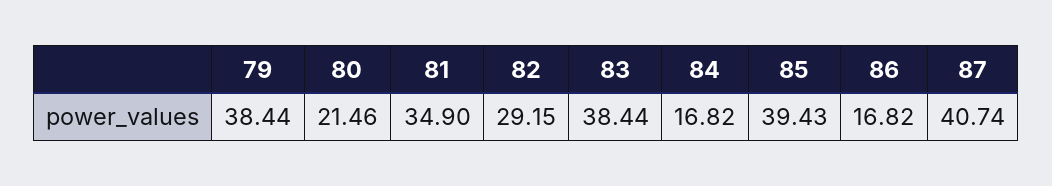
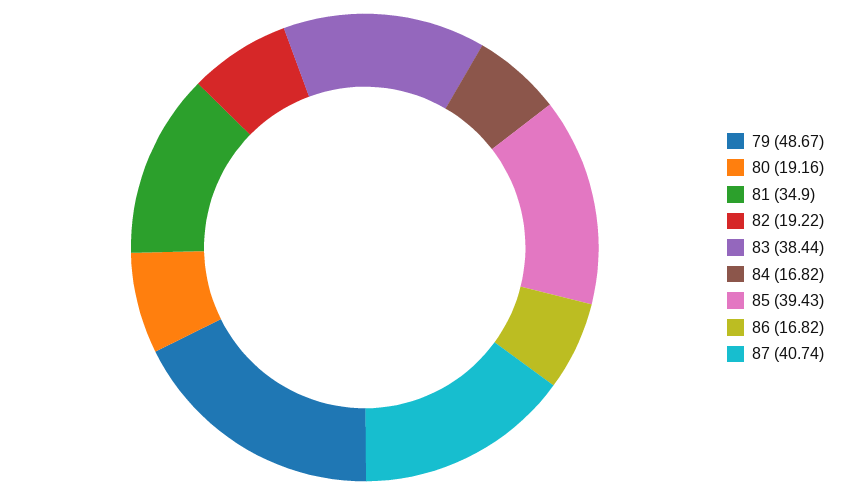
  {
-   "79": 38.44,
+   "79": 48.67,
-   "80": 21.46,
+   "80": 19.16,
    "81": 34.9,
-   "82": 29.15,
+   "82": 19.22,
    "83": 38.44,
    "84": 16.82,
    "85": 39.43,
    "86": 16.82,
    "87": 40.74
  }

